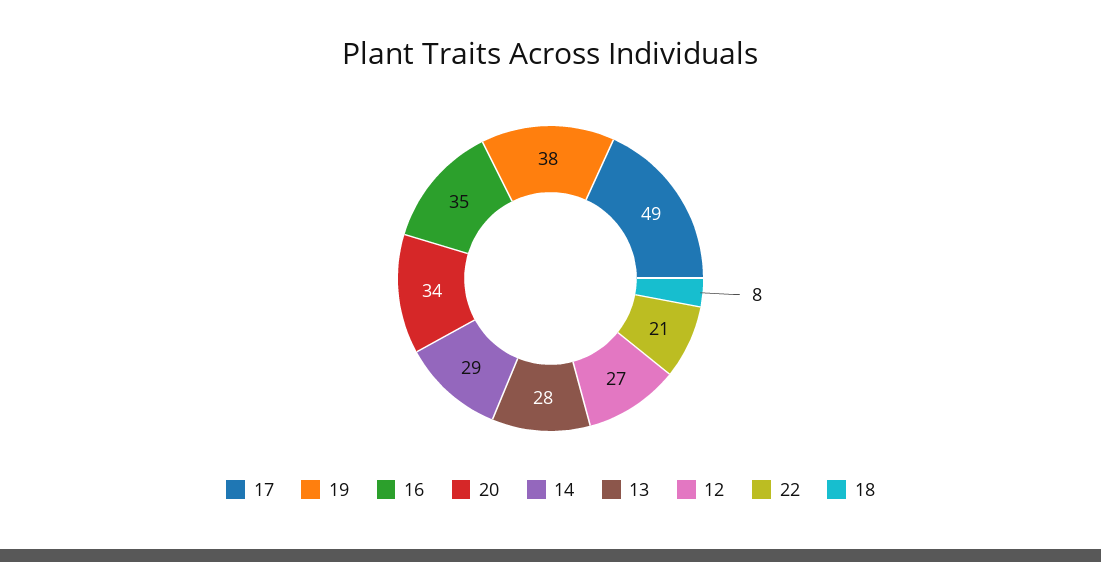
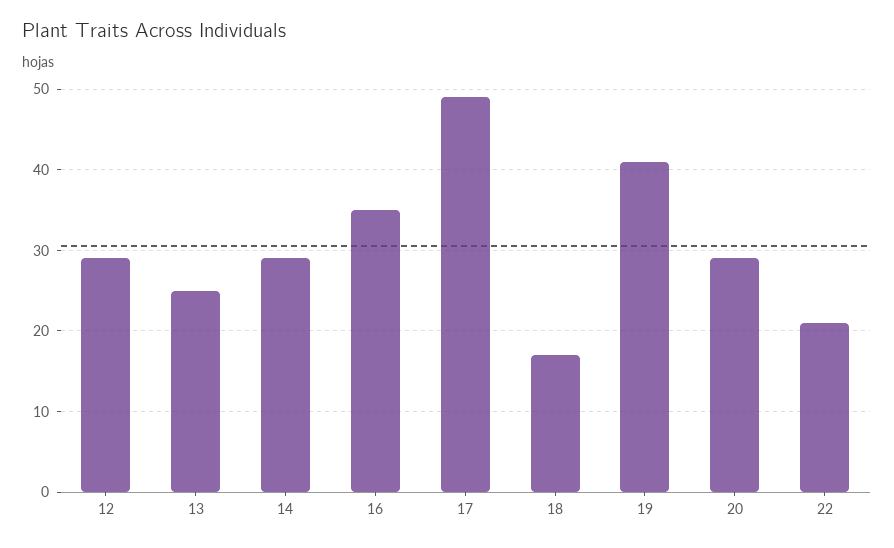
  {
    "17": 49,
-   "19": 38,
+   "19": 41,
    "16": 35,
-   "20": 34,
+   "20": 29,
    "14": 29,
-   "13": 28,
+   "13": 25,
-   "12": 27,
+   "12": 29,
    "22": 21,
-   "18": 8
+   "18": 17
  }

